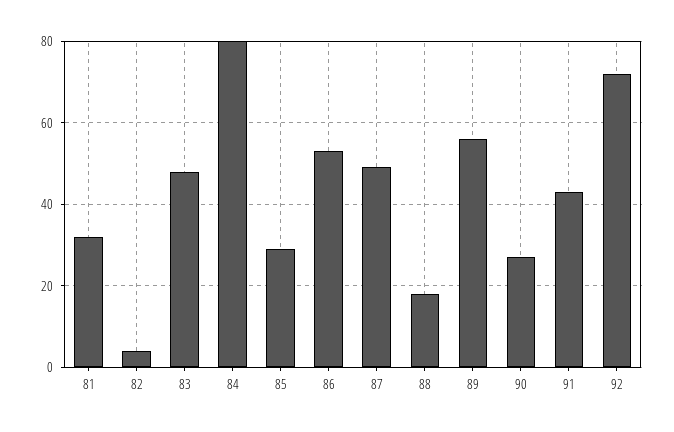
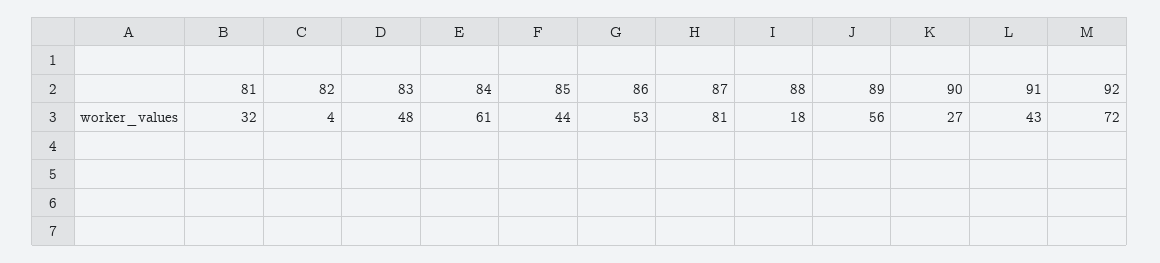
  {
    "81": 32,
    "82": 4,
    "83": 48,
-   "84": 80,
+   "84": 61,
-   "85": 30,
+   "85": 44,
    "86": 53,
-   "87": 50,
+   "87": 81,
    "88": 18,
    "89": 56,
    "90": 27,
    "91": 43,
    "92": 72
  }

